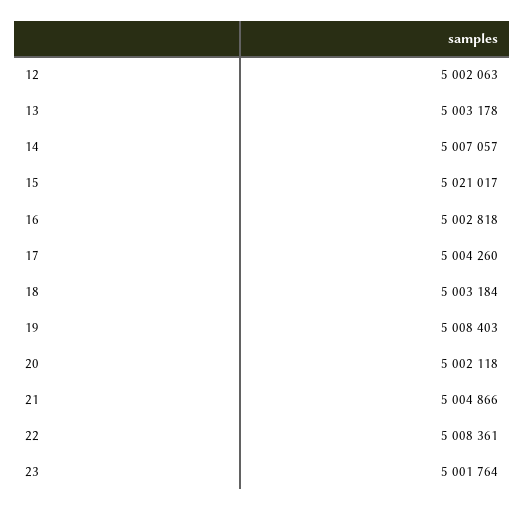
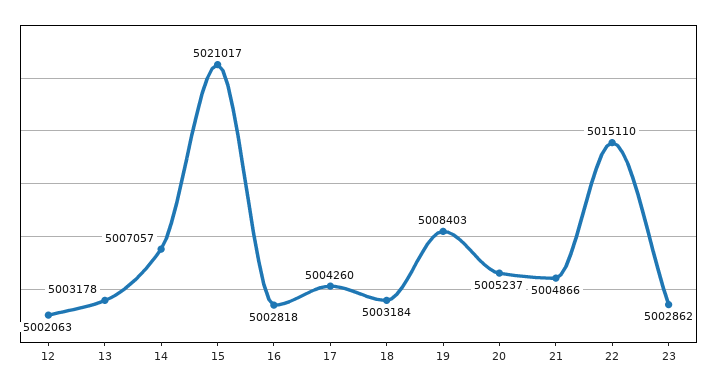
  {
    "12": 5002063,
    "13": 5003178,
    "14": 5007057,
    "15": 5021017,
    "16": 5002818,
    "17": 5004260,
    "18": 5003184,
    "19": 5008403,
-   "20": 5002118,
+   "20": 5005237,
    "21": 5004866,
-   "22": 5008361,
+   "22": 5015110,
-   "23": 5001764
+   "23": 5002862
  }

